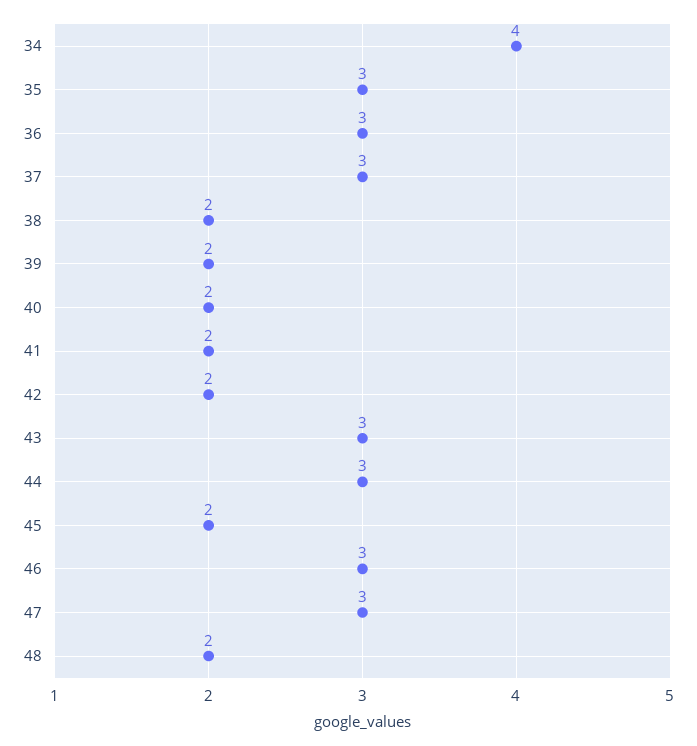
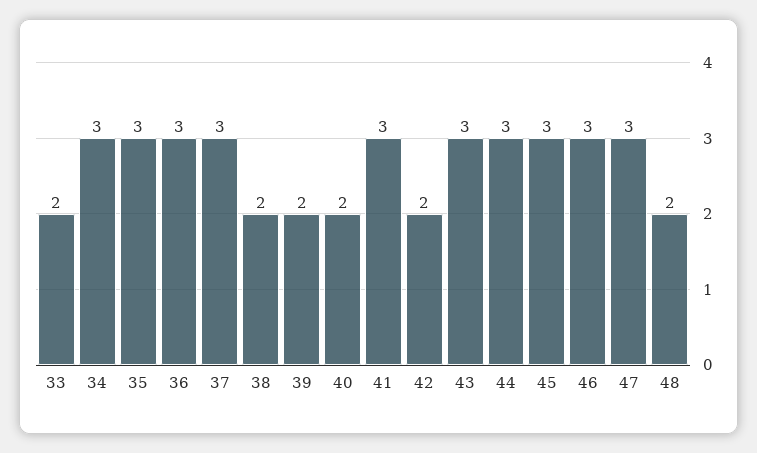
  {
-   "34": 4,
+   "34": 3,
    "35": 3,
    "36": 3,
    "37": 3,
    "38": 2,
    "39": 2,
    "40": 2,
-   "41": 2,
+   "41": 3,
    "42": 2,
    "43": 3,
    "44": 3,
-   "45": 2,
+   "45": 3,
    "46": 3,
    "47": 3,
-   "48": 2
+   "48": 2,
+   "33": 2
  }

